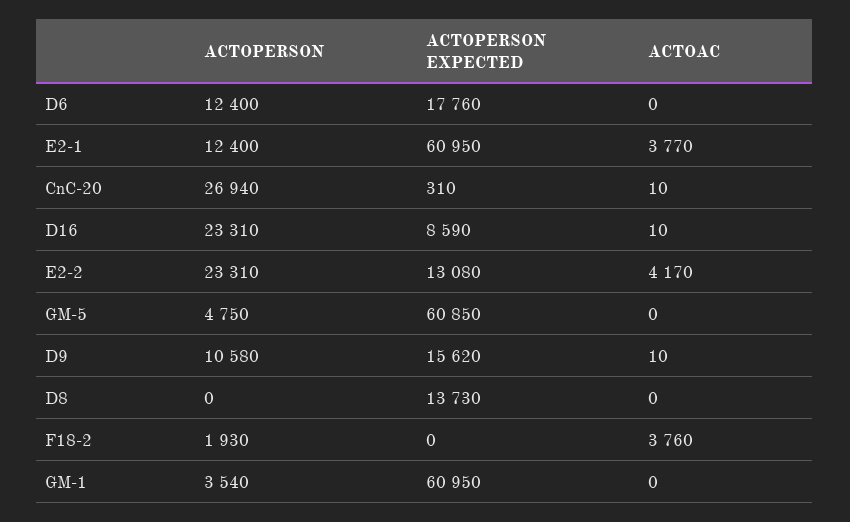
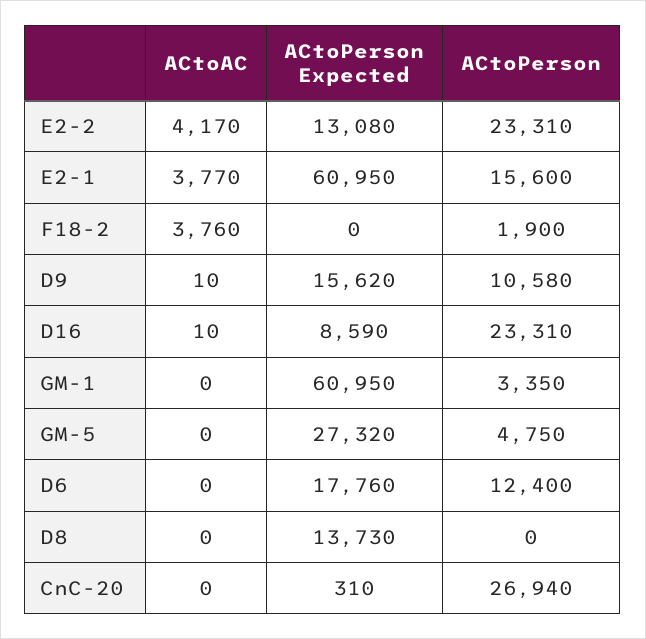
  {
    "ACTOPERSON": {
      "D6": 12400,
-     "E2-1": 12400,
+     "E2-1": 15600,
      "CnC-20": 26940,
      "D16": 23310,
      "E2-2": 23310,
      "GM-5": 4750,
      "D9": 10580,
      "D8": 0,
-     "F18-2": 1930,
+     "F18-2": 1900,
-     "GM-1": 3540
+     "GM-1": 3350
    },
    "ACTOPERSON EXPECTED": {
      "D6": 17760,
      "E2-1": 60950,
      "CnC-20": 310,
      "D16": 8590,
      "E2-2": 13080,
-     "GM-5": 60850,
+     "GM-5": 27320,
      "D9": 15620,
      "D8": 13730,
      "F18-2": 0,
      "GM-1": 60950
    },
    "ACTOAC": {
      "D6": 0,
      "E2-1": 3770,
-     "CnC-20": 10,
+     "CnC-20": 0,
      "D16": 10,
      "E2-2": 4170,
      "GM-5": 0,
      "D9": 10,
      "D8": 0,
      "F18-2": 3760,
      "GM-1": 0
    }
  }

